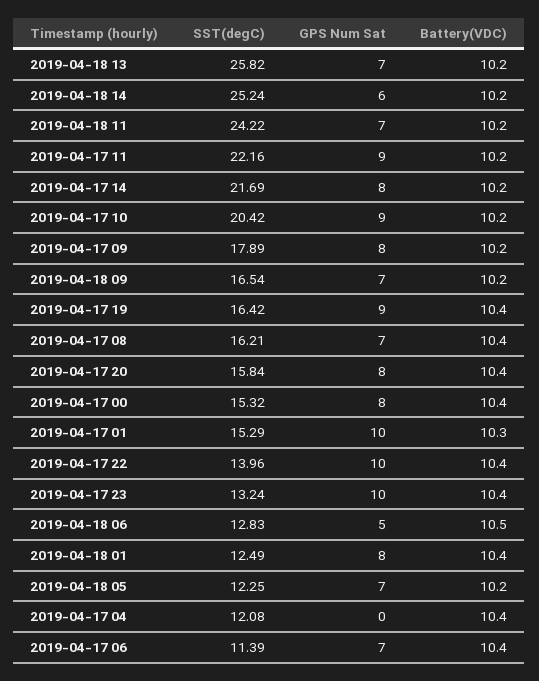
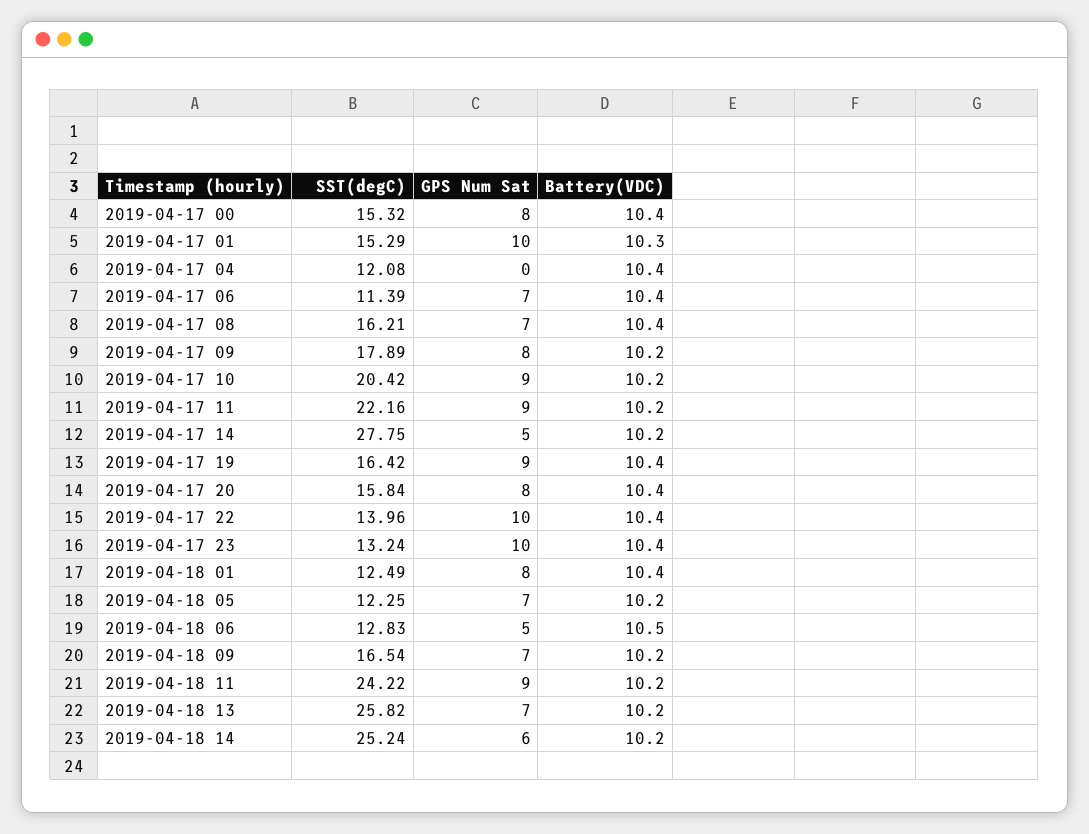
  {
    "SST(degC)": {
      "2019-04-18 13": 25.82,
      "2019-04-18 14": 25.24,
      "2019-04-18 11": 24.22,
      "2019-04-17 11": 22.16,
-     "2019-04-17 14": 21.69,
+     "2019-04-17 14": 27.75,
      "2019-04-17 10": 20.42,
      "2019-04-17 09": 17.89,
      "2019-04-18 09": 16.54,
      "2019-04-17 19": 16.42,
      "2019-04-17 08": 16.21,
      "2019-04-17 20": 15.84,
      "2019-04-17 00": 15.32,
      "2019-04-17 01": 15.29,
      "2019-04-17 22": 13.96,
      "2019-04-17 23": 13.24,
      "2019-04-18 06": 12.83,
      "2019-04-18 01": 12.49,
      "2019-04-18 05": 12.25,
      "2019-04-17 04": 12.08,
      "2019-04-17 06": 11.39
    },
    "GPS Num Sat": {
      "2019-04-18 13": 7,
      "2019-04-18 14": 6,
-     "2019-04-18 11": 7,
+     "2019-04-18 11": 9,
      "2019-04-17 11": 9,
-     "2019-04-17 14": 8,
+     "2019-04-17 14": 5,
      "2019-04-17 10": 9,
      "2019-04-17 09": 8,
      "2019-04-18 09": 7,
      "2019-04-17 19": 9,
      "2019-04-17 08": 7,
      "2019-04-17 20": 8,
      "2019-04-17 00": 8,
      "2019-04-17 01": 10,
      "2019-04-17 22": 10,
      "2019-04-17 23": 10,
      "2019-04-18 06": 5,
      "2019-04-18 01": 8,
      "2019-04-18 05": 7,
      "2019-04-17 04": 0,
      "2019-04-17 06": 7
    },
    "Battery(VDC)": {
      "2019-04-18 13": 10.2,
      "2019-04-18 14": 10.2,
      "2019-04-18 11": 10.2,
      "2019-04-17 11": 10.2,
      "2019-04-17 14": 10.2,
      "2019-04-17 10": 10.2,
      "2019-04-17 09": 10.2,
      "2019-04-18 09": 10.2,
      "2019-04-17 19": 10.4,
      "2019-04-17 08": 10.4,
      "2019-04-17 20": 10.4,
      "2019-04-17 00": 10.4,
      "2019-04-17 01": 10.3,
      "2019-04-17 22": 10.4,
      "2019-04-17 23": 10.4,
      "2019-04-18 06": 10.5,
      "2019-04-18 01": 10.4,
      "2019-04-18 05": 10.2,
      "2019-04-17 04": 10.4,
      "2019-04-17 06": 10.4
    }
  }

